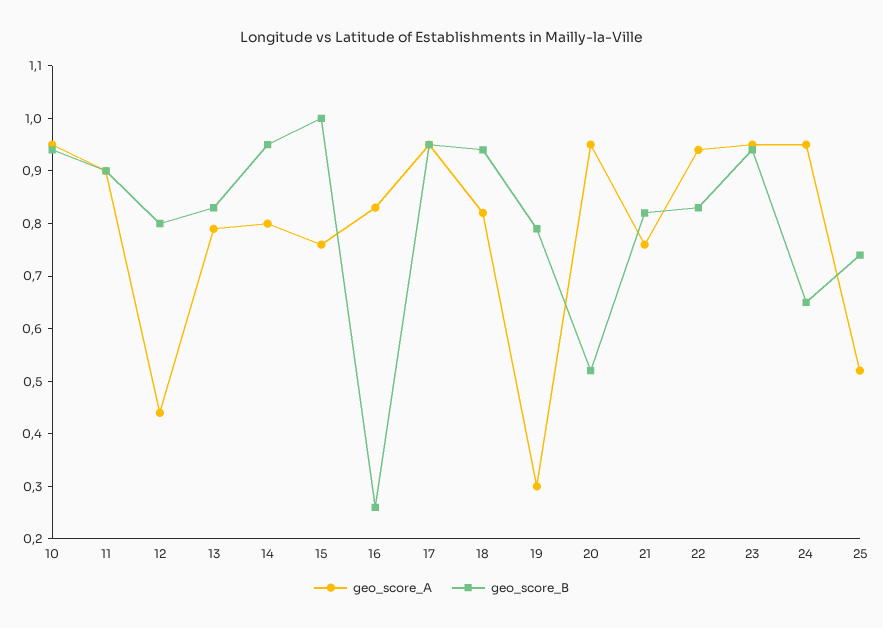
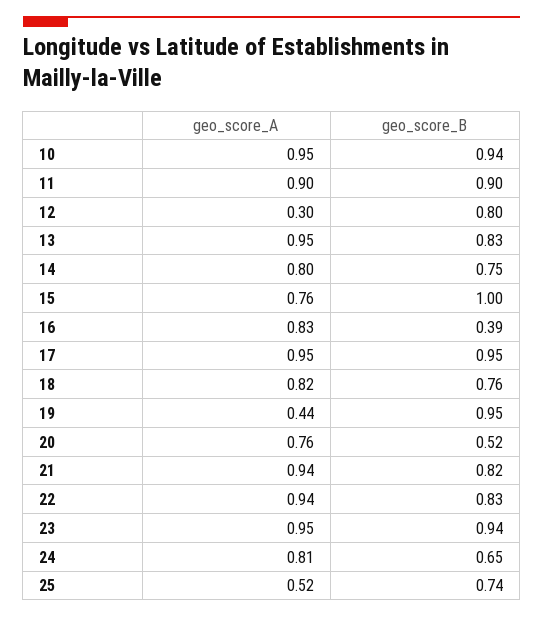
  {
    "geo_score_A": {
      "10": 0.95,
      "11": 0.9,
-     "12": 0.45,
+     "12": 0.3,
-     "13": 0.8,
+     "13": 0.95,
      "14": 0.8,
      "15": 0.76,
      "16": 0.83,
      "17": 0.95,
      "18": 0.82,
-     "19": 0.3,
+     "19": 0.44,
-     "20": 0.95,
+     "20": 0.76,
-     "21": 0.75,
+     "21": 0.94,
      "22": 0.94,
      "23": 0.95,
-     "24": 0.95,
+     "24": 0.81,
      "25": 0.52
    },
    "geo_score_B": {
      "10": 0.94,
      "11": 0.9,
      "12": 0.8,
      "13": 0.83,
-     "14": 0.95,
+     "14": 0.75,
      "15": 1,
-     "16": 0.25,
+     "16": 0.39,
      "17": 0.95,
-     "18": 0.95,
+     "18": 0.76,
-     "19": 0.8,
+     "19": 0.95,
      "20": 0.52,
      "21": 0.82,
      "22": 0.83,
      "23": 0.94,
      "24": 0.65,
      "25": 0.74
    }
  }

